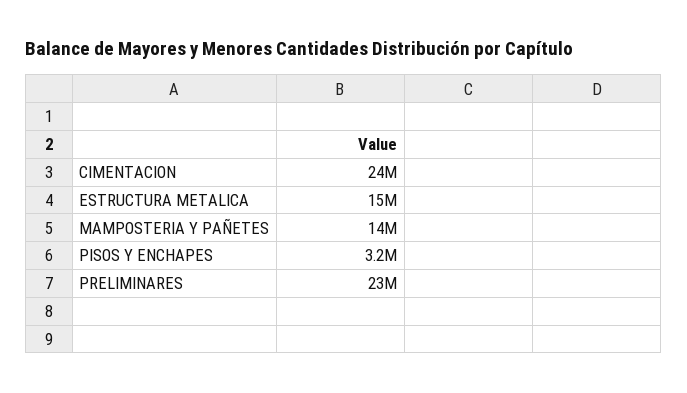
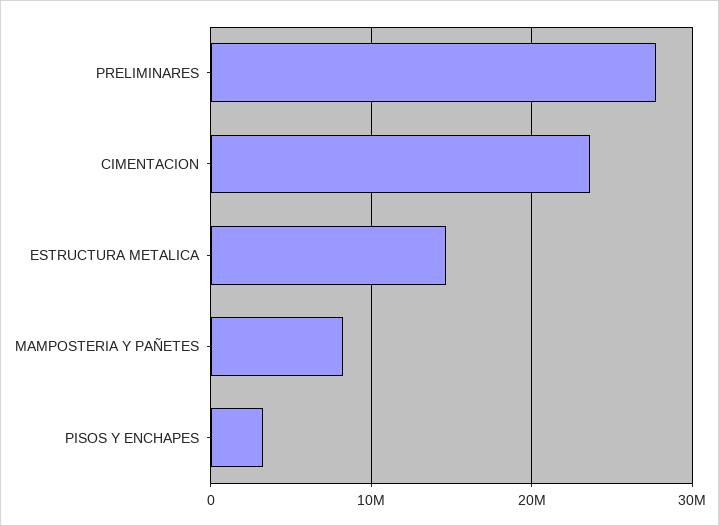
  {
    "CIMENTACION": 24000000,
    "ESTRUCTURA METALICA": 15000000,
-   "MAMPOSTERIA Y PAÑETES": 14000000,
+   "MAMPOSTERIA Y PAÑETES": 8000000,
    "PISOS Y ENCHAPES": 3200000,
-   "PRELIMINARES": 23000000
+   "PRELIMINARES": 28000000
  }

